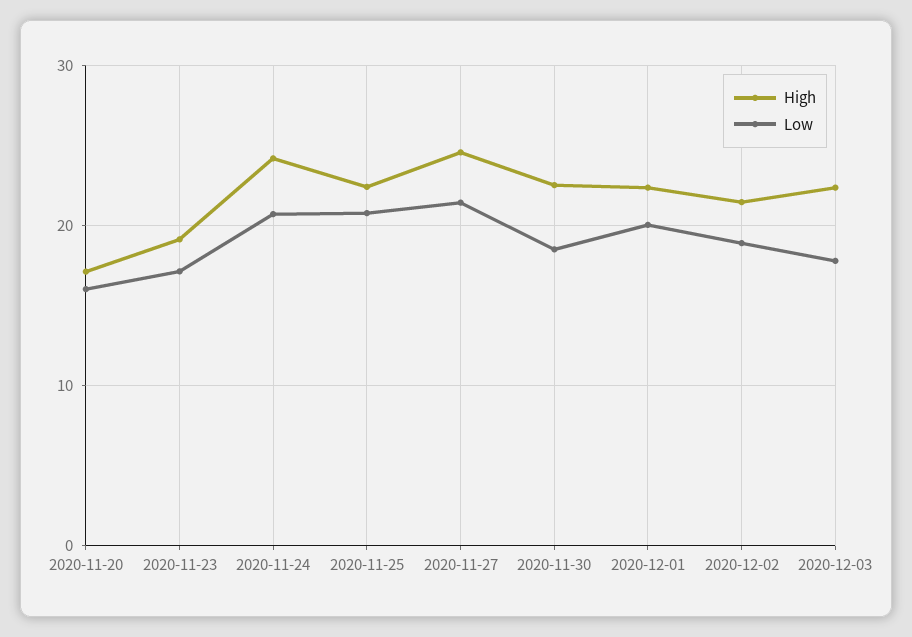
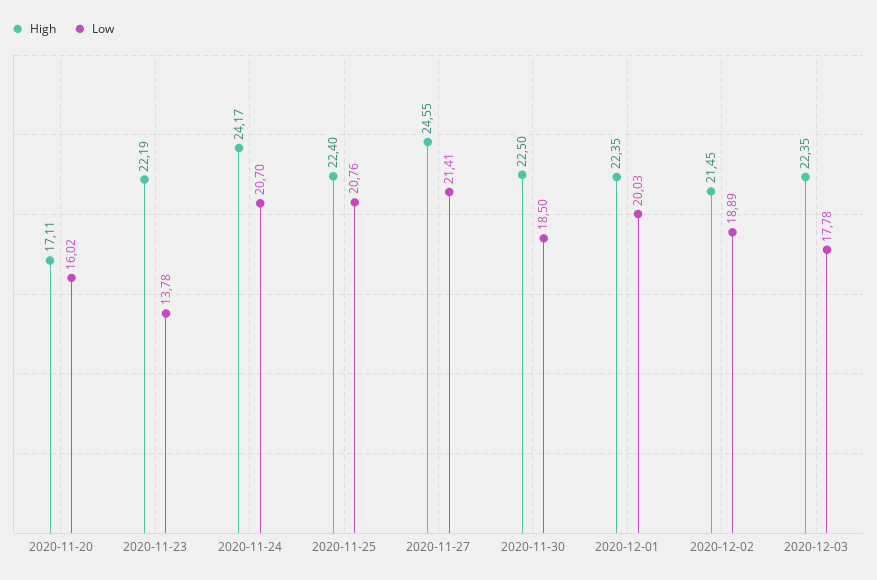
  {
    "High": {
      "2020-11-20": 17.11,
-     "2020-11-23": 19,
+     "2020-11-23": 22.19,
      "2020-11-24": 24.17,
      "2020-11-25": 22.4,
      "2020-11-27": 24.55,
      "2020-11-30": 22.5,
      "2020-12-01": 22.35,
      "2020-12-02": 21.45,
      "2020-12-03": 22.35
    },
    "Low": {
      "2020-11-20": 16.02,
-     "2020-11-23": 17,
+     "2020-11-23": 13.78,
      "2020-11-24": 20.7,
      "2020-11-25": 20.76,
      "2020-11-27": 21.41,
      "2020-11-30": 18.5,
      "2020-12-01": 20.03,
      "2020-12-02": 18.89,
      "2020-12-03": 17.78
    }
  }

